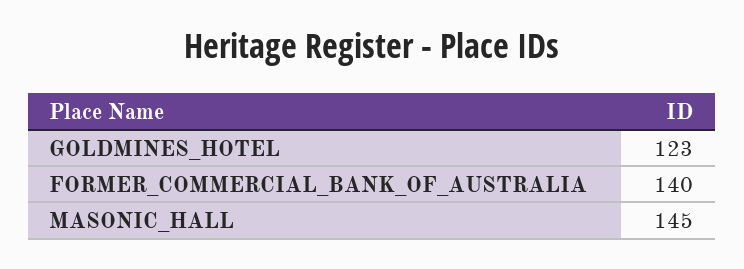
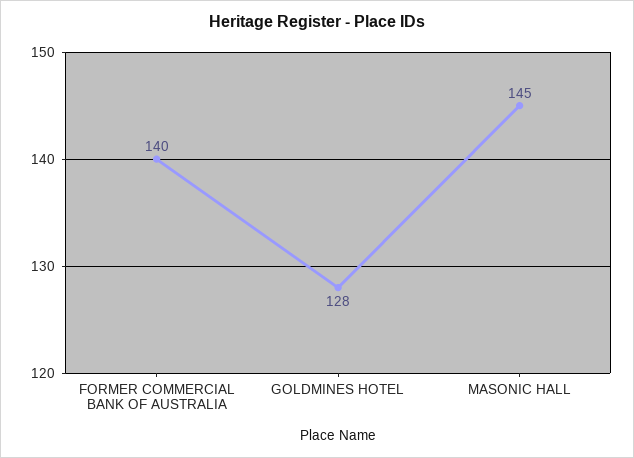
  {
-   "GOLDMINES_HOTEL": 123,
+   "GOLDMINES_HOTEL": 128,
    "FORMER_COMMERCIAL_BANK_OF_AUSTRALIA": 140,
    "MASONIC_HALL": 145
  }

